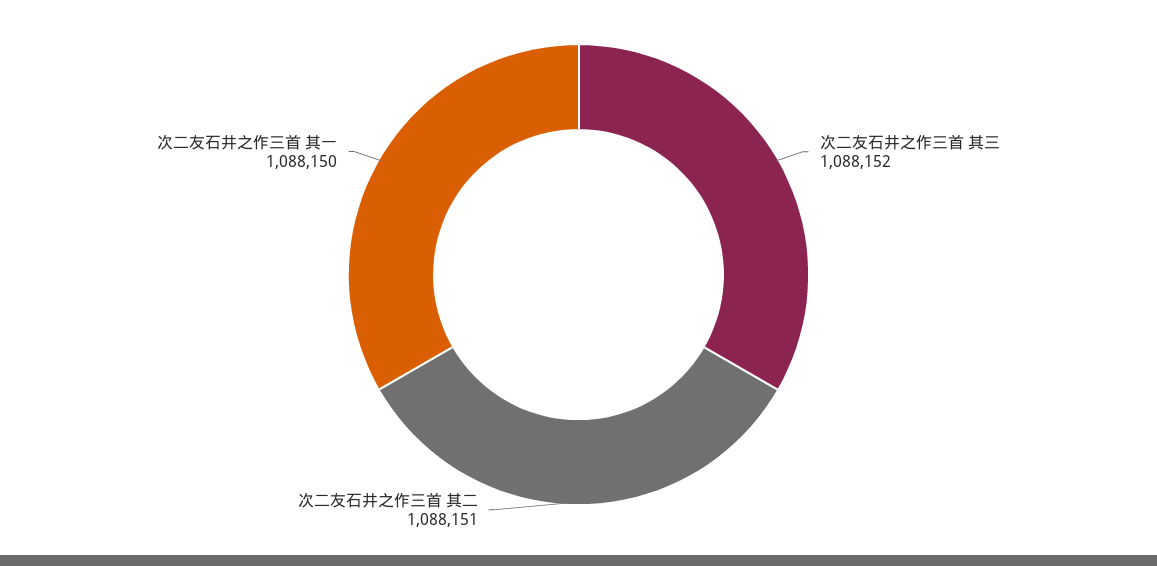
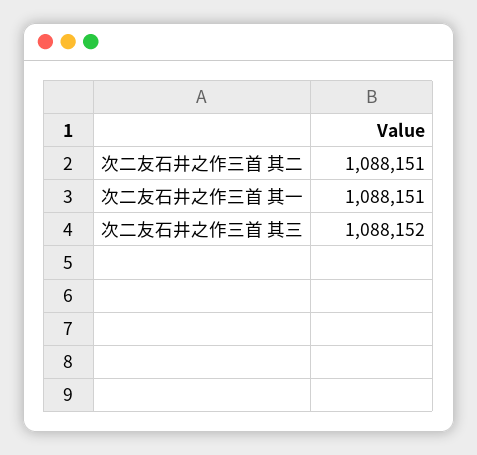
  {
    "次二友石井之作三首 其三": 1088152,
    "次二友石井之作三首 其二": 1088151,
-   "次二友石井之作三首 其一": 1088150
+   "次二友石井之作三首 其一": 1088151
  }

